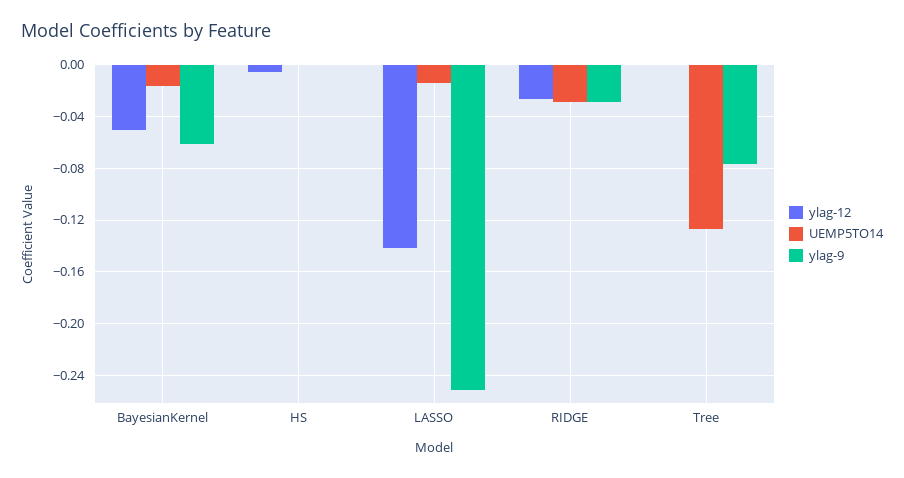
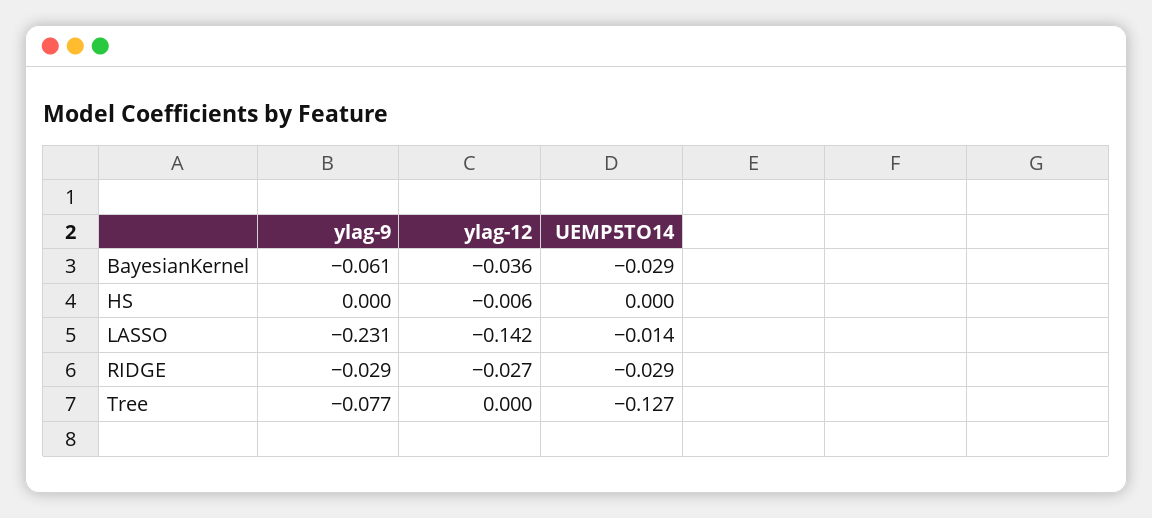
  {
    "ylag-12": {
-     "BayesianKernel": -0.05,
+     "BayesianKernel": -0.036,
      "HS": -0.006,
      "LASSO": -0.142,
      "RIDGE": -0.027,
      "Tree": 0
    },
    "UEMP5TO14": {
-     "BayesianKernel": -0.015,
+     "BayesianKernel": -0.029,
      "HS": 0,
      "LASSO": -0.014,
      "RIDGE": -0.029,
      "Tree": -0.127
    },
    "ylag-9": {
      "BayesianKernel": -0.061,
      "HS": 0,
-     "LASSO": -0.25,
+     "LASSO": -0.231,
      "RIDGE": -0.029,
      "Tree": -0.077
    }
  }

